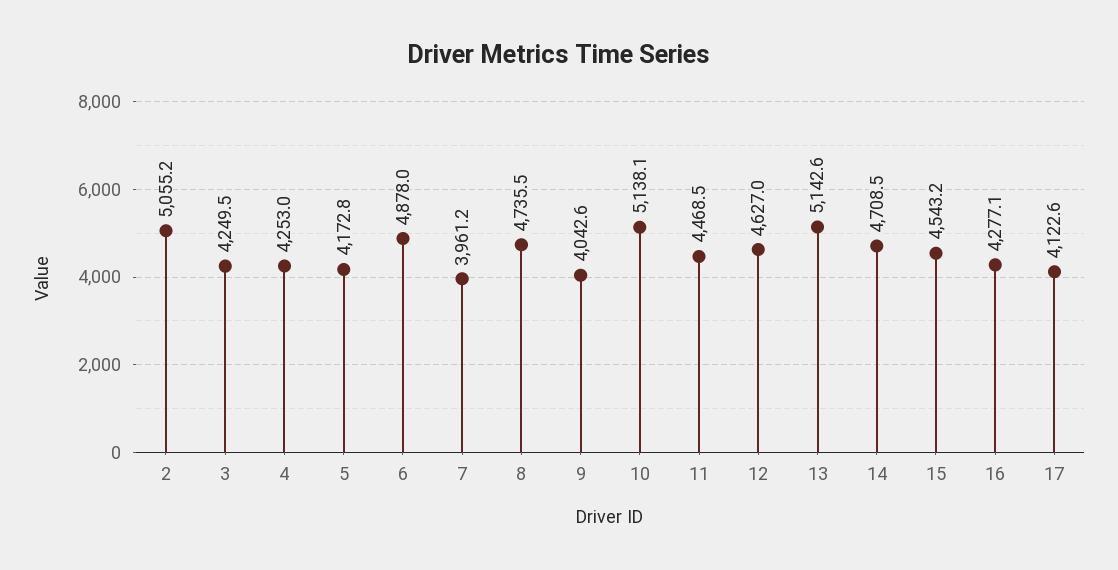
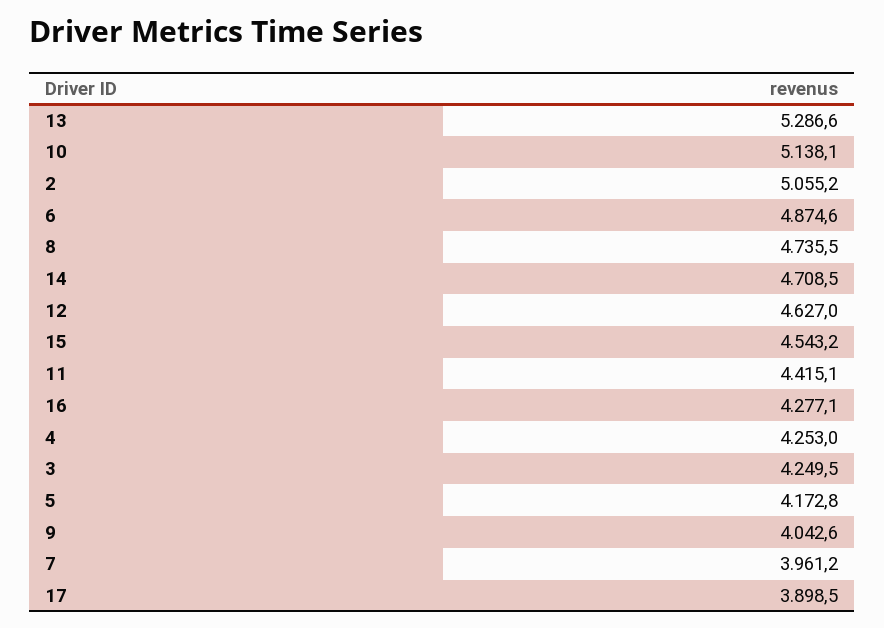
  {
    "2": 5055.2,
    "3": 4249.5,
    "4": 4253,
    "5": 4172.8,
-   "6": 4878,
+   "6": 4874.6,
    "7": 3961.2,
    "8": 4735.5,
    "9": 4042.6,
    "10": 5138.1,
-   "11": 4468.5,
+   "11": 4415.1,
    "12": 4627,
-   "13": 5142.6,
+   "13": 5286.6,
    "14": 4708.5,
    "15": 4543.2,
    "16": 4277.1,
-   "17": 4122.6
+   "17": 3898.5
  }

